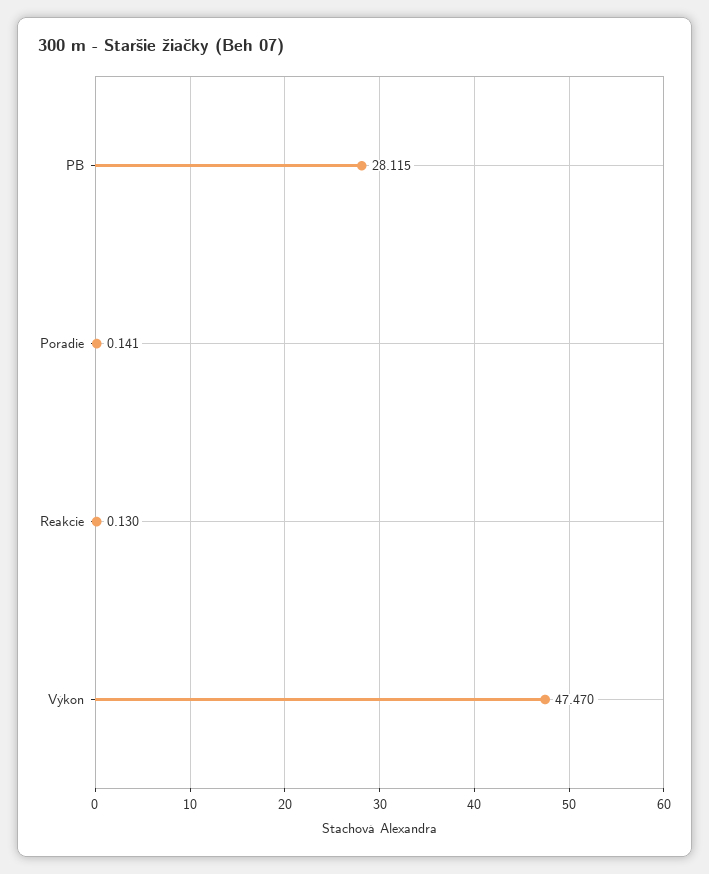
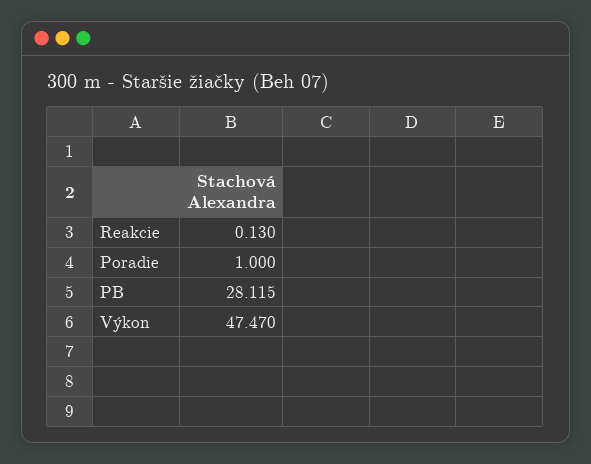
  {
    "PB": 28.115,
-   "Poradie": 0.141,
+   "Poradie": 1,
    "Reakcie": 0.13,
    "Výkon": 47.47
  }

